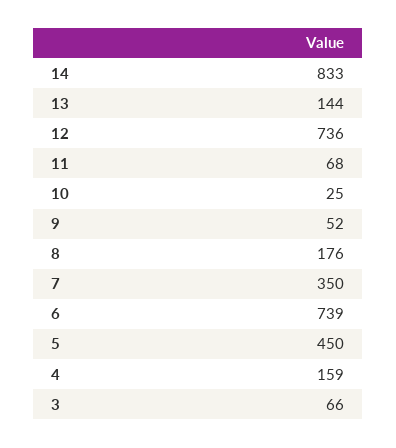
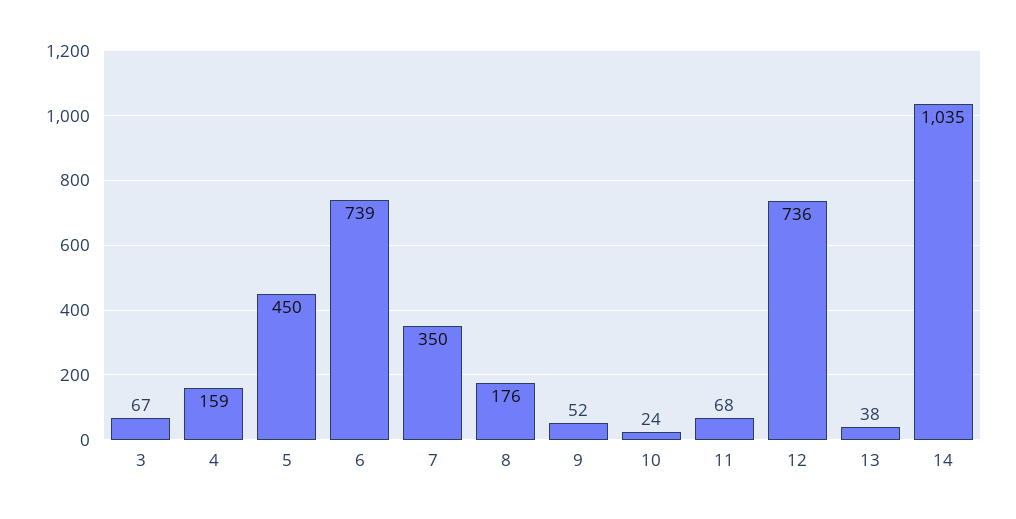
  {
-   "14": 833,
+   "14": 1035,
-   "13": 144,
+   "13": 38,
    "12": 736,
    "11": 68,
-   "10": 25,
+   "10": 24,
    "9": 52,
    "8": 176,
    "7": 350,
    "6": 739,
    "5": 450,
    "4": 159,
-   "3": 66
+   "3": 67
  }

